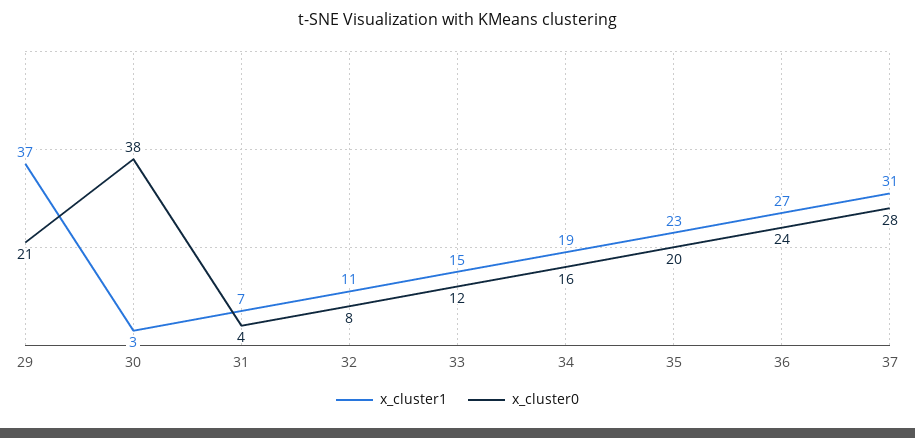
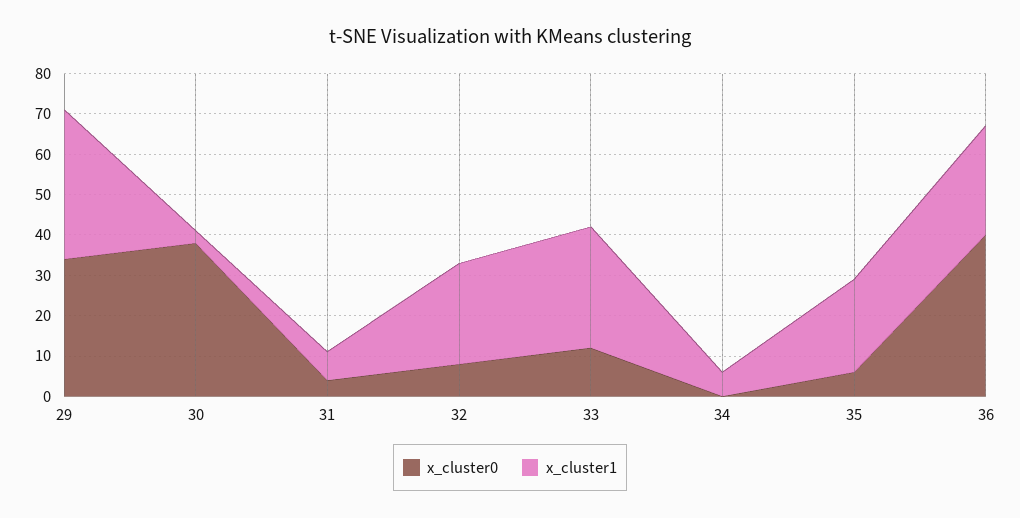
  {
    "x_cluster1": {
      "29": 37,
      "30": 3,
      "31": 7,
-     "32": 11,
+     "32": 25,
-     "33": 15,
+     "33": 30,
-     "34": 19,
+     "34": 5,
      "35": 23,
-     "36": 27,
+     "36": 27
-     "37": 31
    },
    "x_cluster0": {
-     "29": 21,
+     "29": 35,
      "30": 38,
      "31": 4,
      "32": 8,
      "33": 12,
-     "34": 16,
+     "34": 0,
-     "35": 20,
+     "35": 5,
-     "36": 24,
+     "36": 40
-     "37": 28
    }
  }

